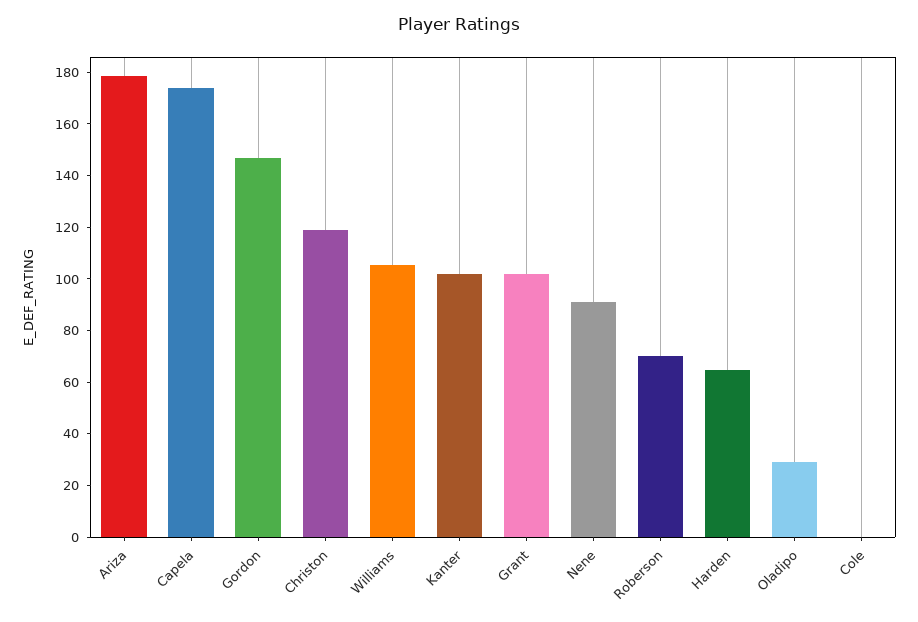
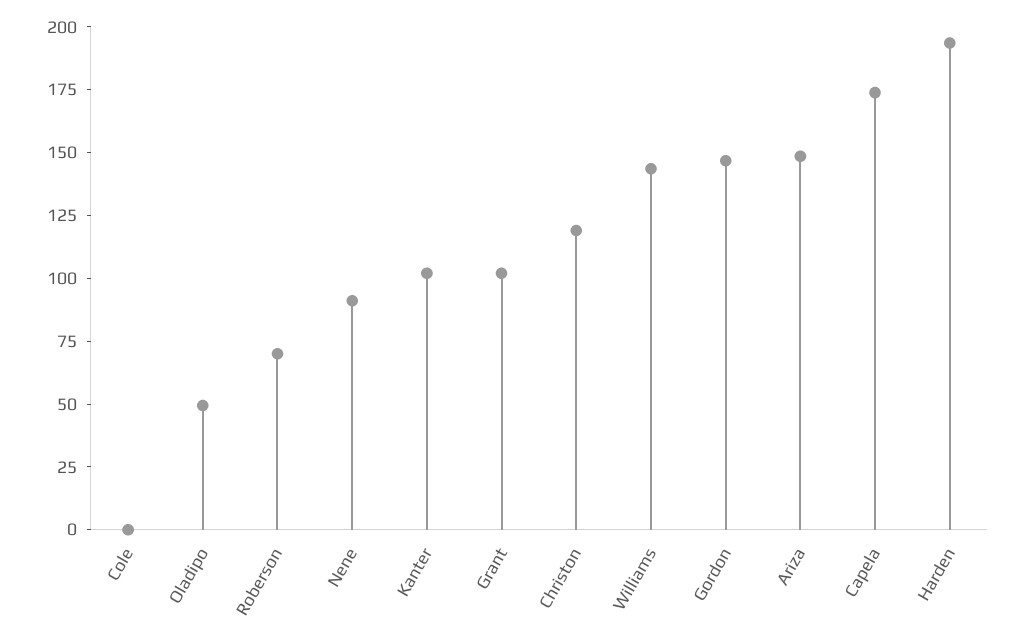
  {
-   "Ariza": 180,
+   "Ariza": 150,
    "Capela": 175,
    "Gordon": 145,
    "Christon": 120,
-   "Williams": 105,
+   "Williams": 145,
    "Kanter": 100,
    "Grant": 100,
    "Nene": 90,
    "Roberson": 70,
-   "Harden": 65,
+   "Harden": 195,
-   "Oladipo": 30,
+   "Oladipo": 50,
    "Cole": 0
  }

